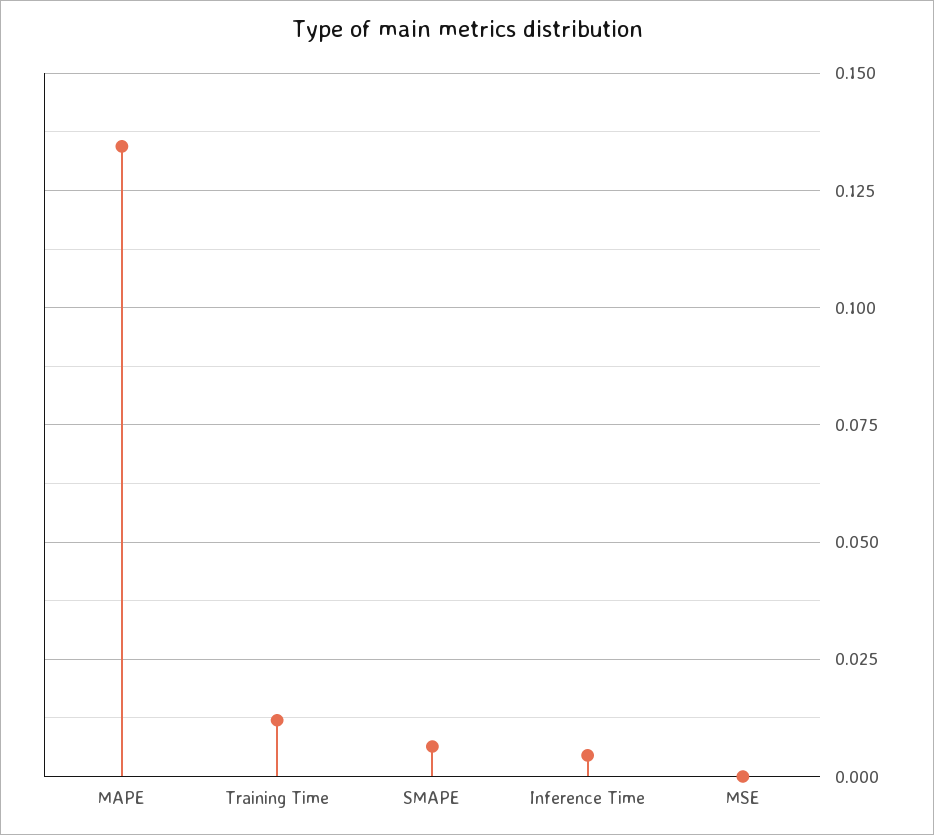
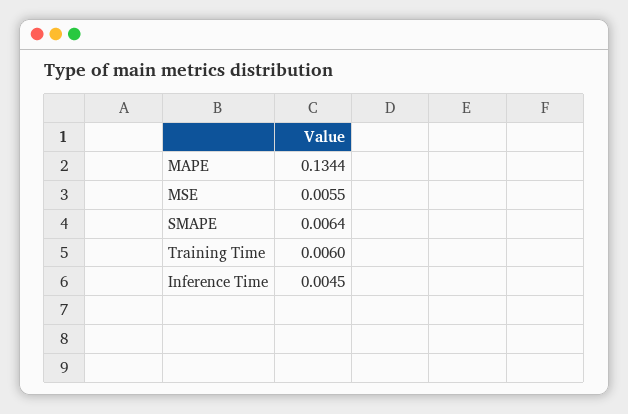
  {
    "MAPE": 0.1344,
-   "Training Time": 0.0125,
+   "Training Time": 0.006,
    "SMAPE": 0.0064,
    "Inference Time": 0.0045,
-   "MSE": 0
+   "MSE": 0.0055
  }

